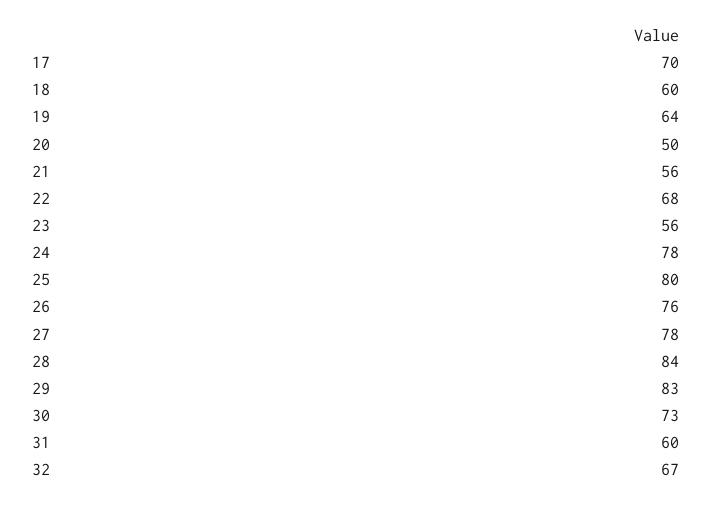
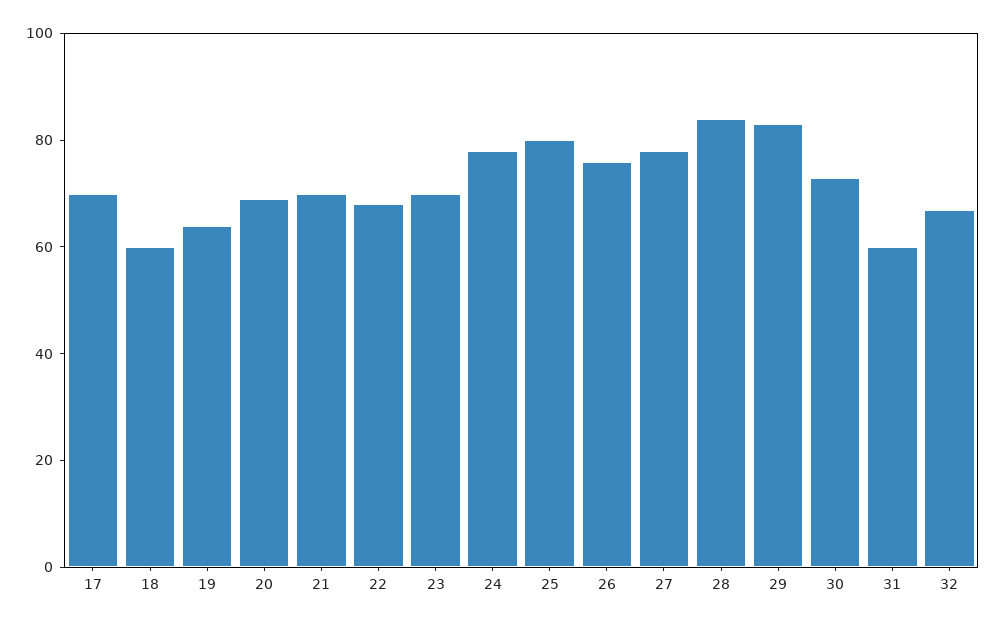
  {
    "17": 70,
    "18": 60,
    "19": 64,
-   "20": 50,
+   "20": 70,
-   "21": 56,
+   "21": 70,
    "22": 68,
-   "23": 56,
+   "23": 70,
    "24": 78,
    "25": 80,
    "26": 76,
    "27": 78,
    "28": 84,
    "29": 83,
    "30": 73,
    "31": 60,
    "32": 67
  }

